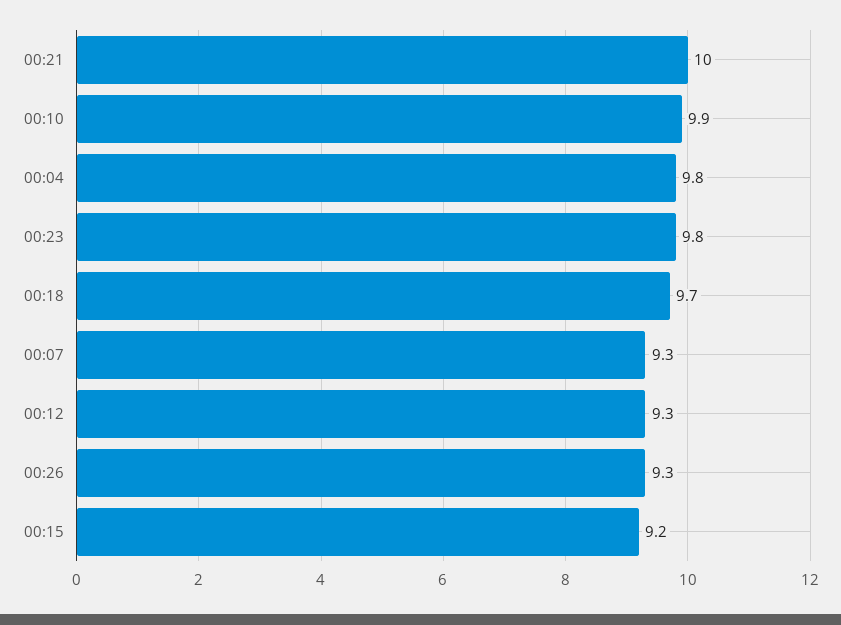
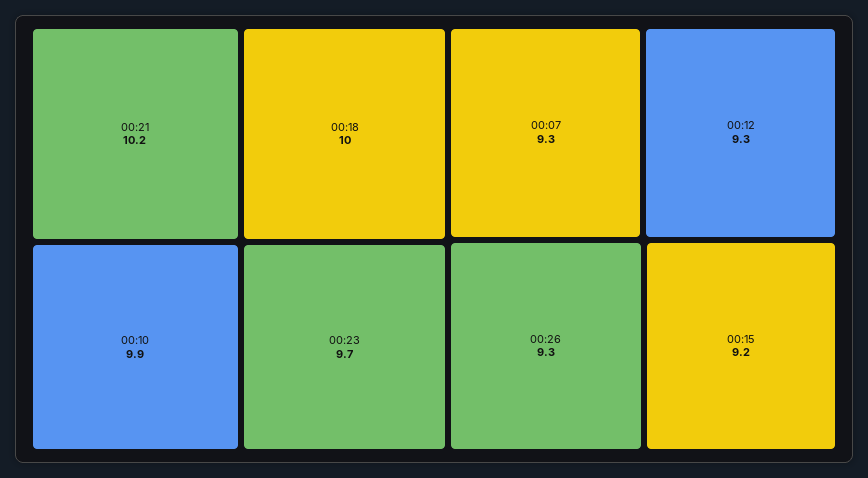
  {
-   "00:21": 10,
+   "00:21": 10.2,
    "00:10": 9.9,
-   "00:04": 9.8,
-   "00:23": 9.8,
+   "00:23": 9.7,
-   "00:18": 9.7,
+   "00:18": 10,
    "00:07": 9.3,
    "00:12": 9.3,
    "00:26": 9.3,
    "00:15": 9.2
  }

